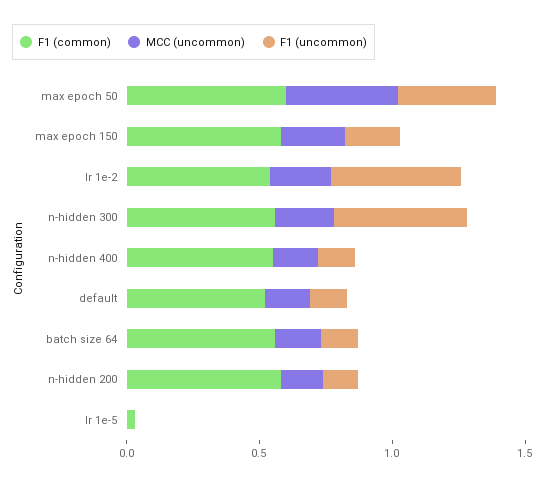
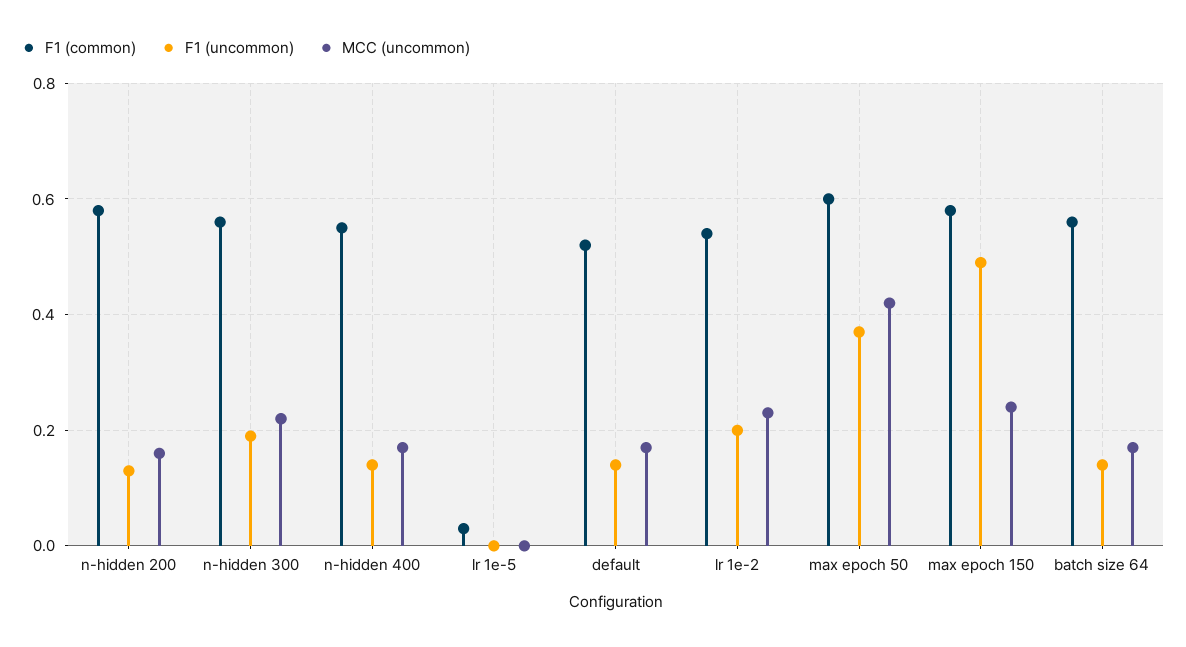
  {
    "F1 (common)": {
      "max epoch 50": 0.6,
      "max epoch 150": 0.6,
      "lr 1e-2": 0.55,
      "n-hidden 300": 0.55,
      "n-hidden 400": 0.55,
      "default": 0.5,
      "batch size 64": 0.55,
      "n-hidden 200": 0.6,
      "lr 1e-5": 0.05
    },
    "MCC (uncommon)": {
      "max epoch 50": 0.4,
      "max epoch 150": 0.25,
      "lr 1e-2": 0.25,
      "n-hidden 300": 0.2,
      "n-hidden 400": 0.15,
      "default": 0.15,
      "batch size 64": 0.15,
      "n-hidden 200": 0.15,
      "lr 1e-5": 0
    },
    "F1 (uncommon)": {
      "max epoch 50": 0.35,
-     "max epoch 150": 0.2,
+     "max epoch 150": 0.5,
-     "lr 1e-2": 0.5,
+     "lr 1e-2": 0.2,
-     "n-hidden 300": 0.5,
+     "n-hidden 300": 0.2,
      "n-hidden 400": 0.15,
      "default": 0.15,
      "batch size 64": 0.15,
      "n-hidden 200": 0.15,
      "lr 1e-5": 0
    }
  }

